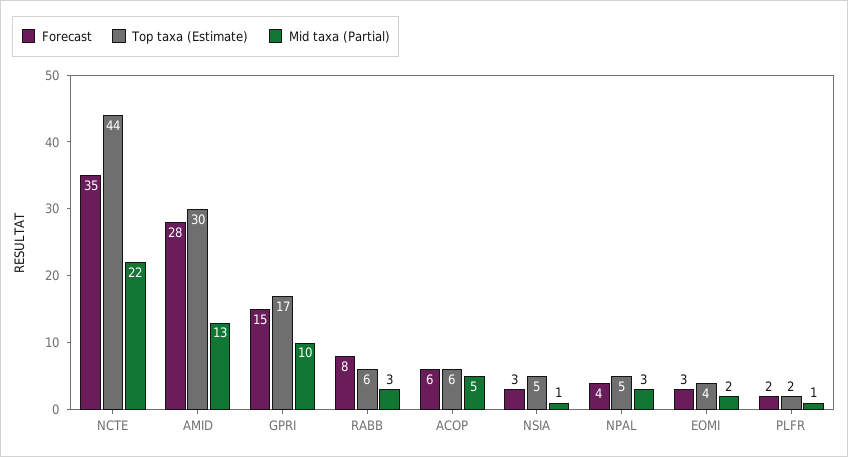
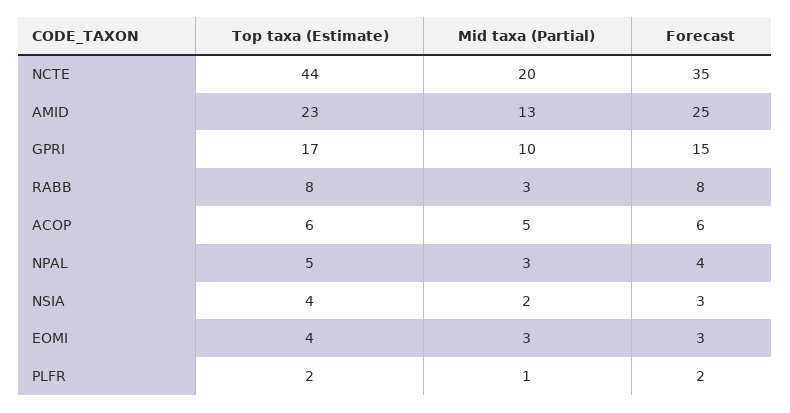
  {
    "Forecast": {
      "NCTE": 35,
-     "AMID": 28,
+     "AMID": 25,
      "GPRI": 15,
      "RABB": 8,
      "ACOP": 6,
      "NSIA": 3,
      "NPAL": 4,
      "EOMI": 3,
      "PLFR": 2
    },
    "Top taxa (Estimate)": {
      "NCTE": 44,
-     "AMID": 30,
+     "AMID": 23,
      "GPRI": 17,
-     "RABB": 6,
+     "RABB": 8,
      "ACOP": 6,
-     "NSIA": 5,
+     "NSIA": 4,
      "NPAL": 5,
      "EOMI": 4,
      "PLFR": 2
    },
    "Mid taxa (Partial)": {
-     "NCTE": 22,
+     "NCTE": 20,
      "AMID": 13,
      "GPRI": 10,
      "RABB": 3,
      "ACOP": 5,
-     "NSIA": 1,
+     "NSIA": 2,
      "NPAL": 3,
-     "EOMI": 2,
+     "EOMI": 3,
      "PLFR": 1
    }
  }

